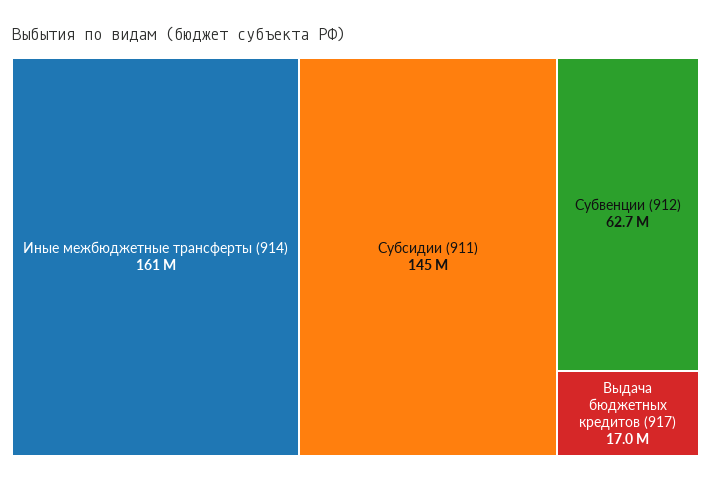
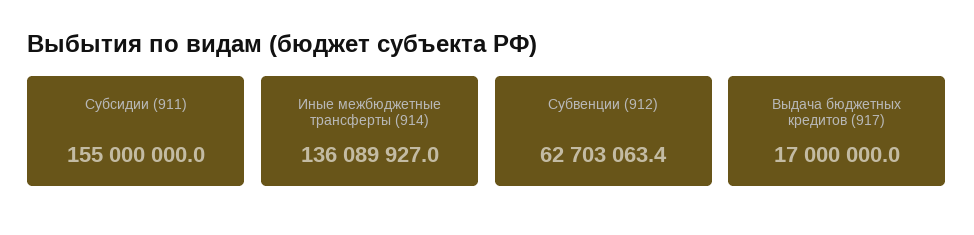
  {
-   "Иные межбюджетные трансферты (914)": 161000000,
+   "Иные межбюджетные трансферты (914)": 136089927,
-   "Субсидии (911)": 145000000,
+   "Субсидии (911)": 155000000,
    "Субвенции (912)": 62703063.4,
    "Выдача бюджетных кредитов (917)": 17000000
  }

